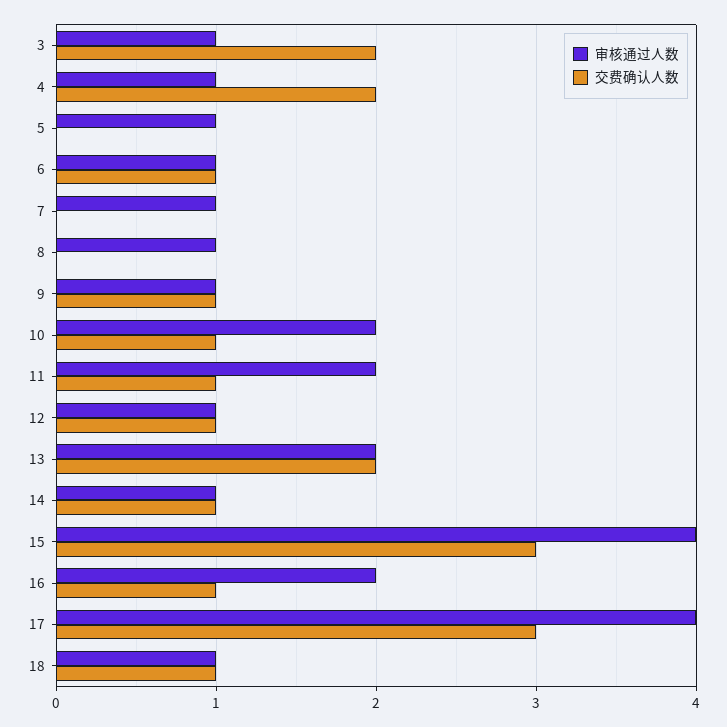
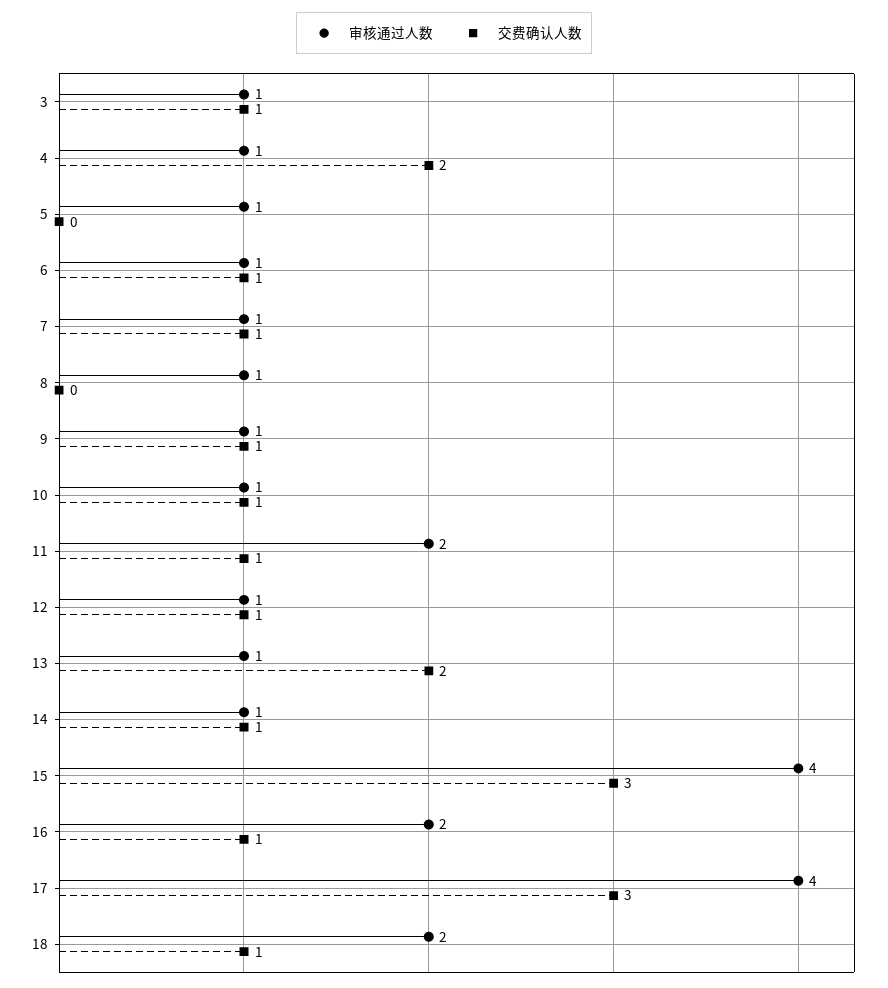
  {
    "审核通过人数": {
      "3": 1,
      "4": 1,
      "5": 1,
      "6": 1,
      "7": 1,
      "8": 1,
      "9": 1,
-     "10": 2,
+     "10": 1,
      "11": 2,
      "12": 1,
-     "13": 2,
+     "13": 1,
      "14": 1,
      "15": 4,
      "16": 2,
      "17": 4,
-     "18": 1
+     "18": 2
    },
    "交费确认人数": {
-     "3": 2,
+     "3": 1,
      "4": 2,
      "5": 0,
      "6": 1,
-     "7": 0,
+     "7": 1,
      "8": 0,
      "9": 1,
      "10": 1,
      "11": 1,
      "12": 1,
      "13": 2,
      "14": 1,
      "15": 3,
      "16": 1,
      "17": 3,
      "18": 1
    }
  }

